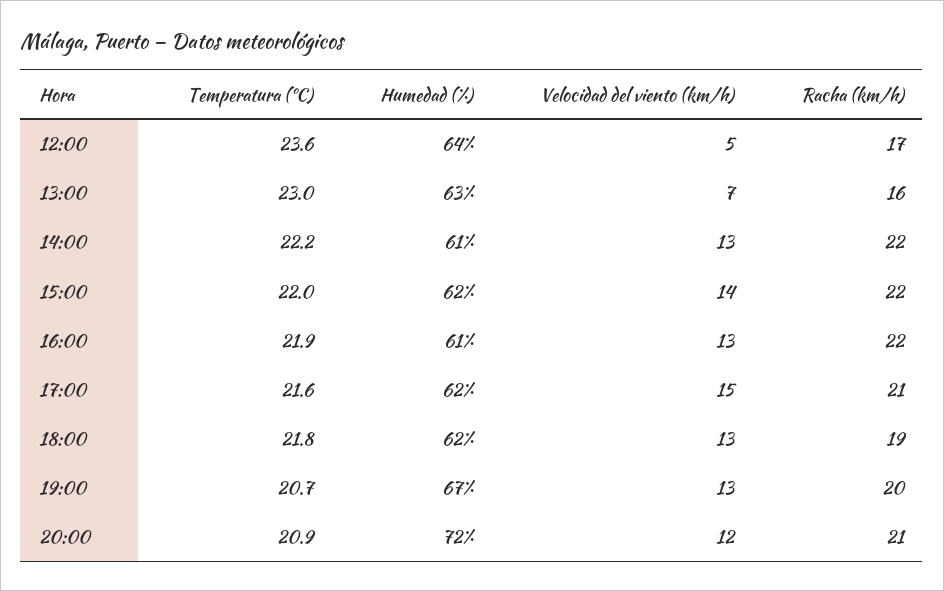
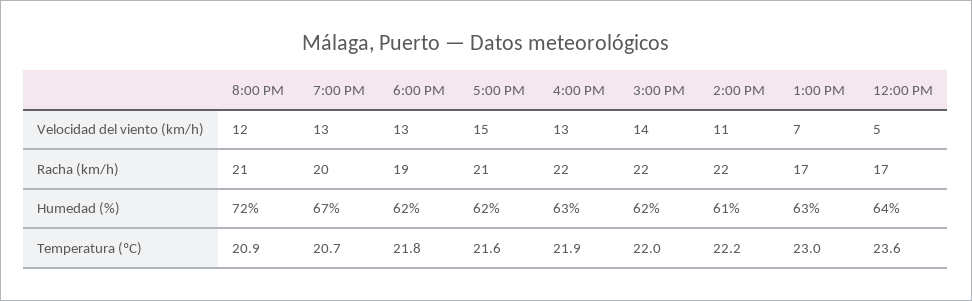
  {
    "Temperatura (ºC)": {
      "12:00": 23.6,
      "13:00": 23,
      "14:00": 22.2,
      "15:00": 22,
      "16:00": 21.9,
      "17:00": 21.6,
      "18:00": 21.8,
      "19:00": 20.7,
      "20:00": 20.9
    },
    "Humedad (%)": {
      "12:00": 64,
      "13:00": 63,
      "14:00": 61,
      "15:00": 62,
-     "16:00": 61,
+     "16:00": 63,
      "17:00": 62,
      "18:00": 62,
      "19:00": 67,
      "20:00": 72
    },
    "Velocidad del viento (km/h)": {
      "12:00": 5,
      "13:00": 7,
-     "14:00": 13,
+     "14:00": 11,
      "15:00": 14,
      "16:00": 13,
      "17:00": 15,
      "18:00": 13,
      "19:00": 13,
      "20:00": 12
    },
    "Racha (km/h)": {
      "12:00": 17,
-     "13:00": 16,
+     "13:00": 17,
      "14:00": 22,
      "15:00": 22,
      "16:00": 22,
      "17:00": 21,
      "18:00": 19,
      "19:00": 20,
      "20:00": 21
    }
  }

